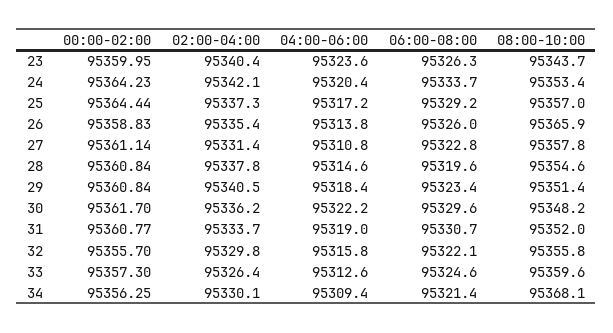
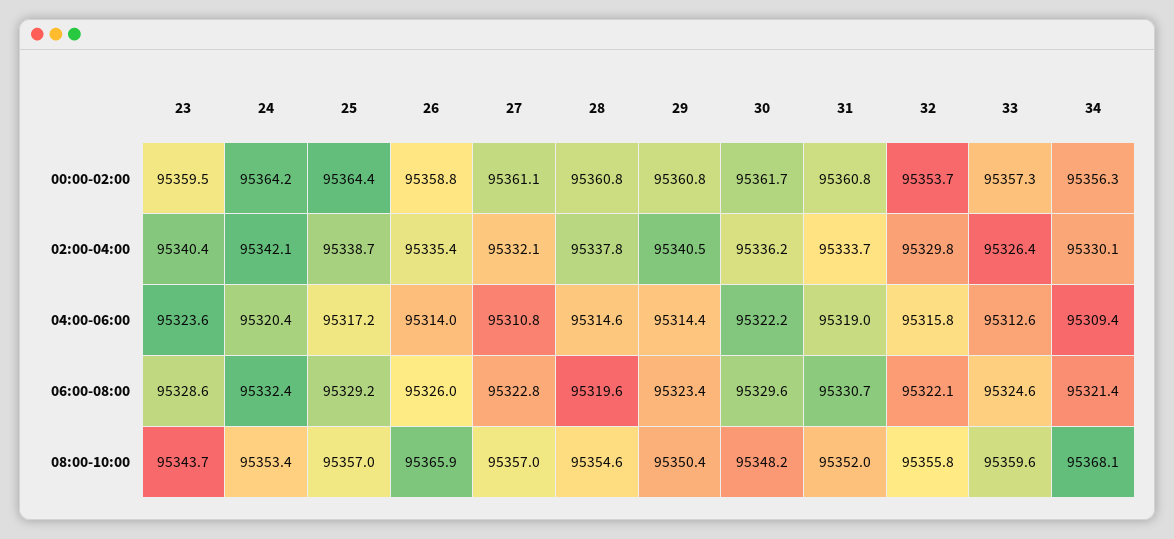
  {
    "00:00-02:00": {
-     "23": 95359.95,
+     "23": 95359.5,
      "24": 95364.23,
      "25": 95364.44,
      "26": 95358.83,
      "27": 95361.14,
      "28": 95360.84,
      "29": 95360.84,
      "30": 95361.7,
      "31": 95360.77,
-     "32": 95355.7,
+     "32": 95353.7,
      "33": 95357.3,
      "34": 95356.25
    },
    "02:00-04:00": {
      "23": 95340.4,
      "24": 95342.1,
-     "25": 95337.3,
+     "25": 95338.7,
      "26": 95335.4,
-     "27": 95331.4,
+     "27": 95332.1,
      "28": 95337.8,
      "29": 95340.5,
      "30": 95336.2,
      "31": 95333.7,
      "32": 95329.8,
      "33": 95326.4,
      "34": 95330.1
    },
    "04:00-06:00": {
      "23": 95323.6,
      "24": 95320.4,
      "25": 95317.2,
-     "26": 95313.8,
+     "26": 95314,
      "27": 95310.8,
      "28": 95314.6,
-     "29": 95318.4,
+     "29": 95314.4,
      "30": 95322.2,
      "31": 95319,
      "32": 95315.8,
      "33": 95312.6,
      "34": 95309.4
    },
    "06:00-08:00": {
-     "23": 95326.3,
+     "23": 95328.6,
-     "24": 95333.7,
+     "24": 95332.4,
      "25": 95329.2,
      "26": 95326,
      "27": 95322.8,
      "28": 95319.6,
      "29": 95323.4,
      "30": 95329.6,
      "31": 95330.7,
      "32": 95322.1,
      "33": 95324.6,
      "34": 95321.4
    },
    "08:00-10:00": {
      "23": 95343.7,
      "24": 95353.4,
      "25": 95357,
      "26": 95365.9,
-     "27": 95357.8,
+     "27": 95357,
      "28": 95354.6,
-     "29": 95351.4,
+     "29": 95350.4,
      "30": 95348.2,
      "31": 95352,
      "32": 95355.8,
      "33": 95359.6,
      "34": 95368.1
    }
  }

